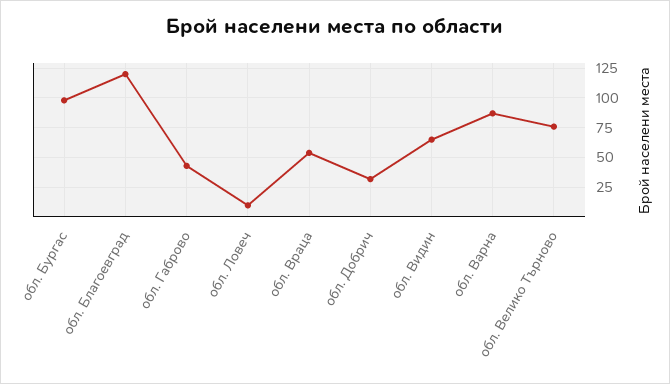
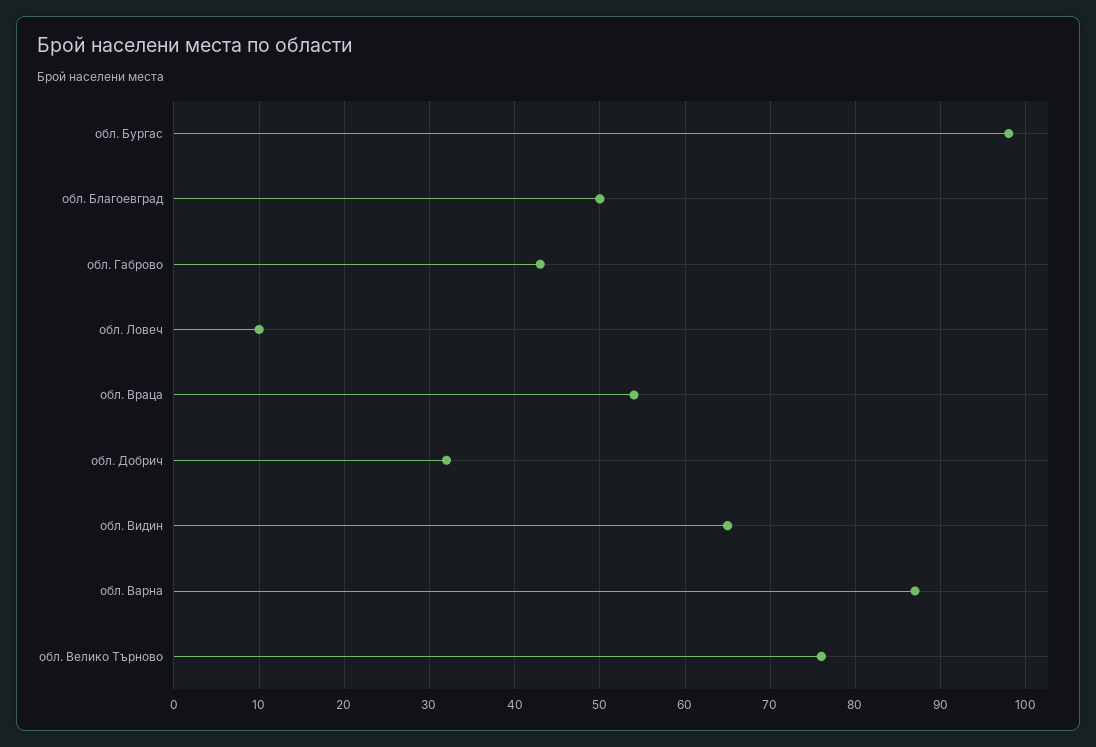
  {
    "обл. Бургас": 98,
-   "обл. Благоевград": 125,
+   "обл. Благоевград": 50,
    "обл. Габрово": 43,
    "обл. Ловеч": 10,
    "обл. Враца": 54,
    "обл. Добрич": 32,
    "обл. Видин": 65,
    "обл. Варна": 87,
    "обл. Велико Търново": 76
  }

